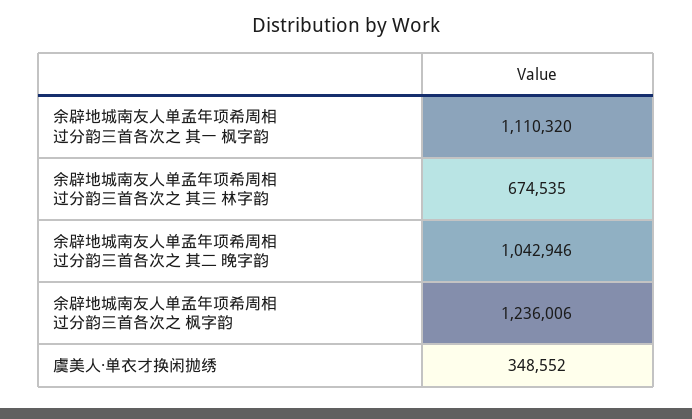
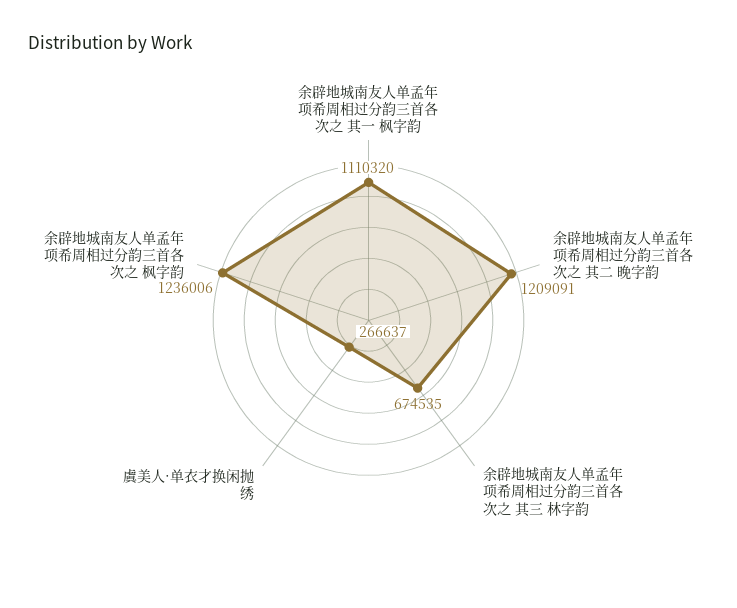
  {
    "余辟地城南友人单孟年项希周相过分韵三首各次之 其一 枫字韵": 1110320,
    "余辟地城南友人单孟年项希周相过分韵三首各次之 其三 林字韵": 674535,
-   "余辟地城南友人单孟年项希周相过分韵三首各次之 其二 晚字韵": 1042946,
+   "余辟地城南友人单孟年项希周相过分韵三首各次之 其二 晚字韵": 1209091,
    "余辟地城南友人单孟年项希周相过分韵三首各次之 枫字韵": 1236006,
-   "虞美人·单衣才换闲抛绣": 348552
+   "虞美人·单衣才换闲抛绣": 266637
  }

